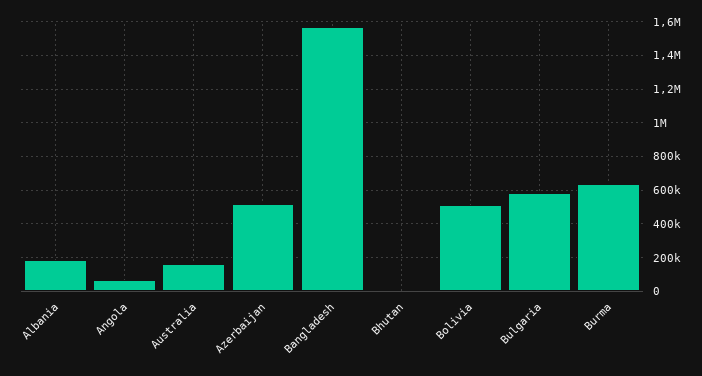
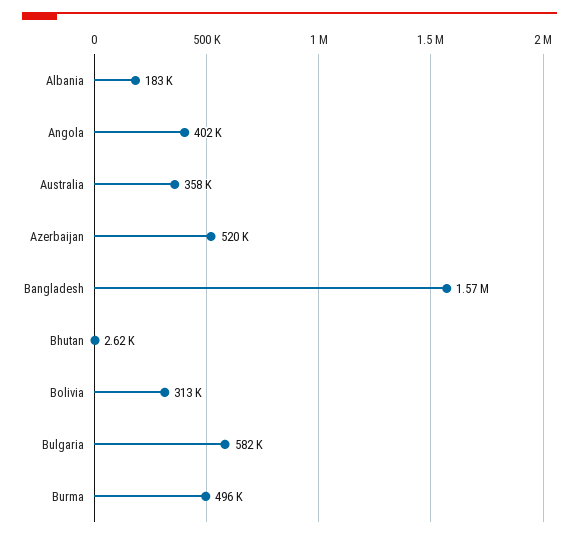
  {
    "Albania": 183000,
-   "Angola": 50000,
+   "Angola": 402000,
-   "Australia": 150000,
+   "Australia": 358000,
    "Azerbaijan": 520000,
    "Bangladesh": 1570000,
    "Bhutan": 2620,
-   "Bolivia": 500000,
+   "Bolivia": 313000,
    "Bulgaria": 582000,
-   "Burma": 650000
+   "Burma": 496000
  }

